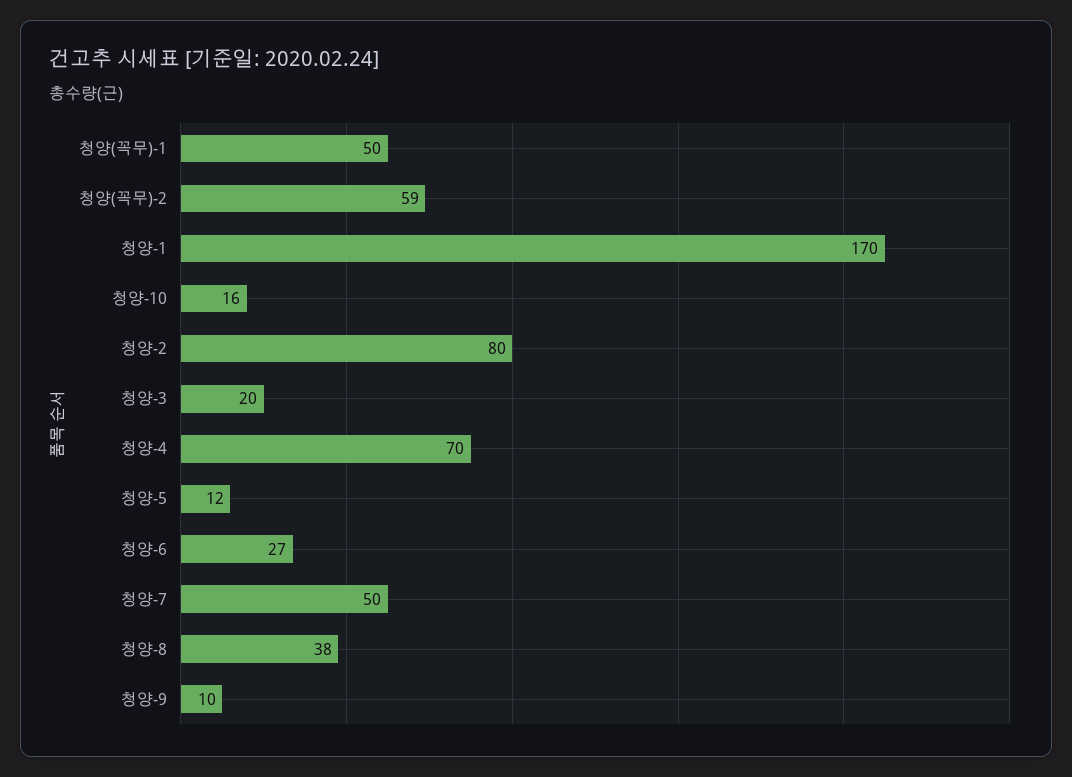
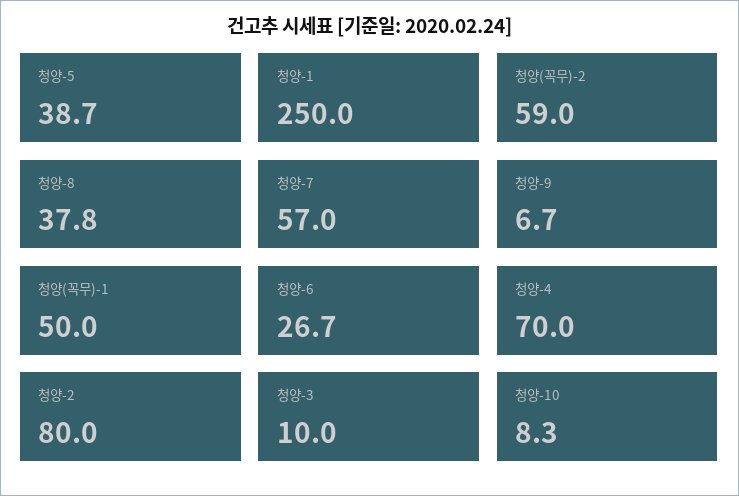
  {
    "청양(꼭무)-1": 50,
    "청양(꼭무)-2": 59,
-   "청양-1": 170,
+   "청양-1": 250,
-   "청양-10": 16,
+   "청양-10": 8.3,
    "청양-2": 80,
-   "청양-3": 20,
+   "청양-3": 10,
    "청양-4": 70,
-   "청양-5": 12,
+   "청양-5": 38.7,
    "청양-6": 26.7,
-   "청양-7": 50,
+   "청양-7": 57,
    "청양-8": 37.8,
-   "청양-9": 10
+   "청양-9": 6.7
  }

